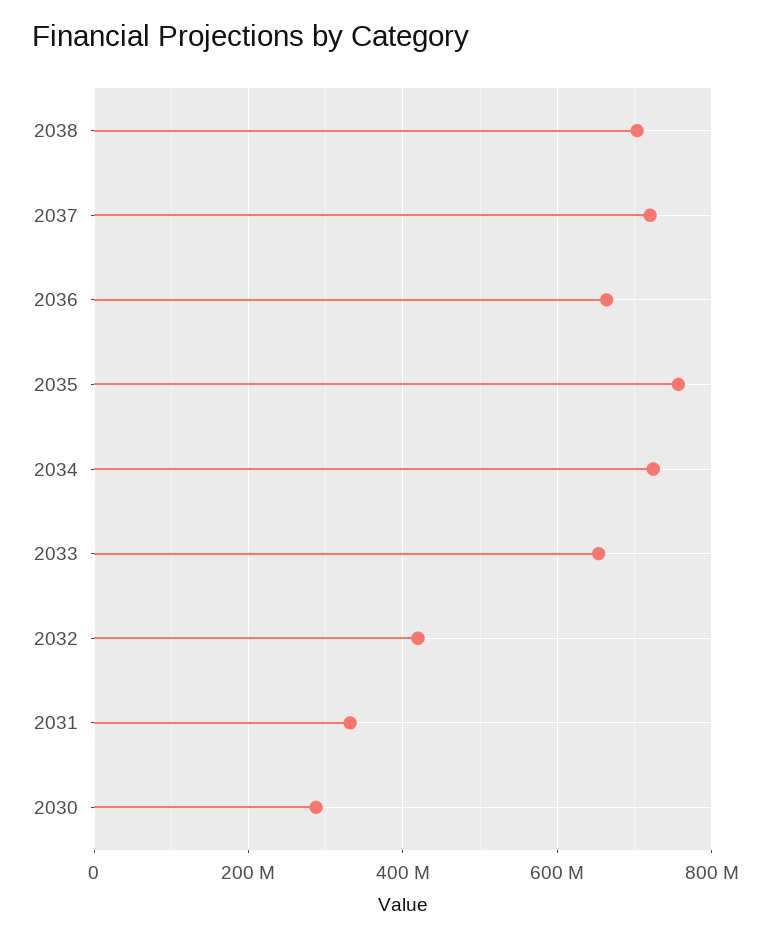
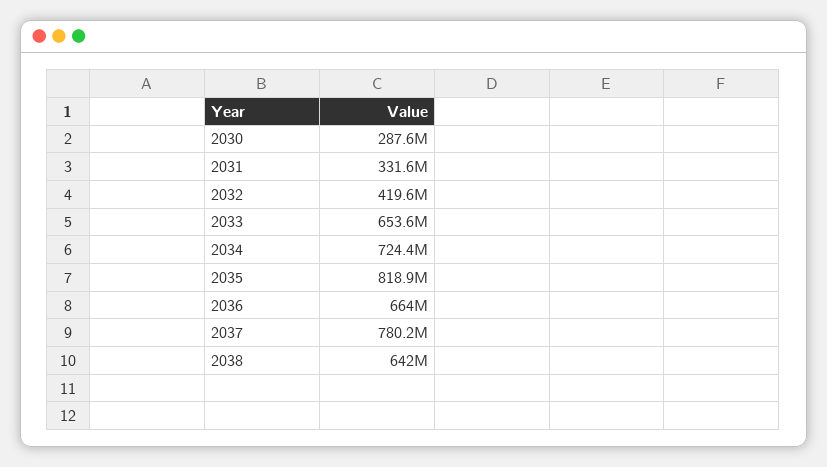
  {
-   "2038": 700000000,
+   "2038": 642000000,
-   "2037": 720000000,
+   "2037": 780200000,
    "2036": 664000000,
-   "2035": 760000000,
+   "2035": 818900000,
    "2034": 724400000,
    "2033": 653600000,
    "2032": 419600000,
    "2031": 331600000,
    "2030": 287600000
  }

